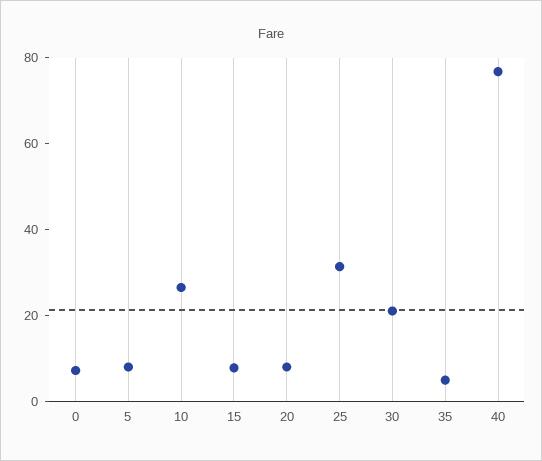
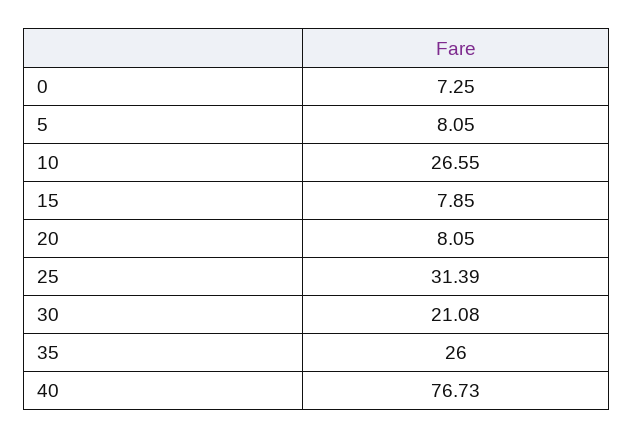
  {
    "0": 7.25,
    "5": 8.05,
    "10": 26.55,
    "15": 7.85,
    "20": 8.05,
    "25": 31.39,
    "30": 21.08,
-   "35": 5,
+   "35": 26,
    "40": 76.73
  }

